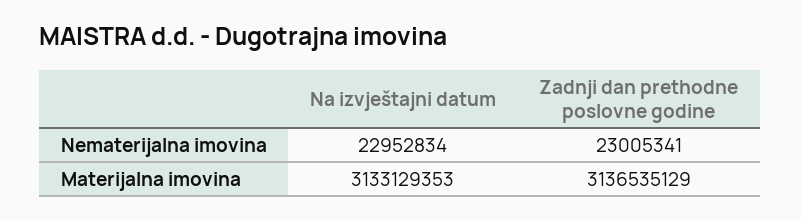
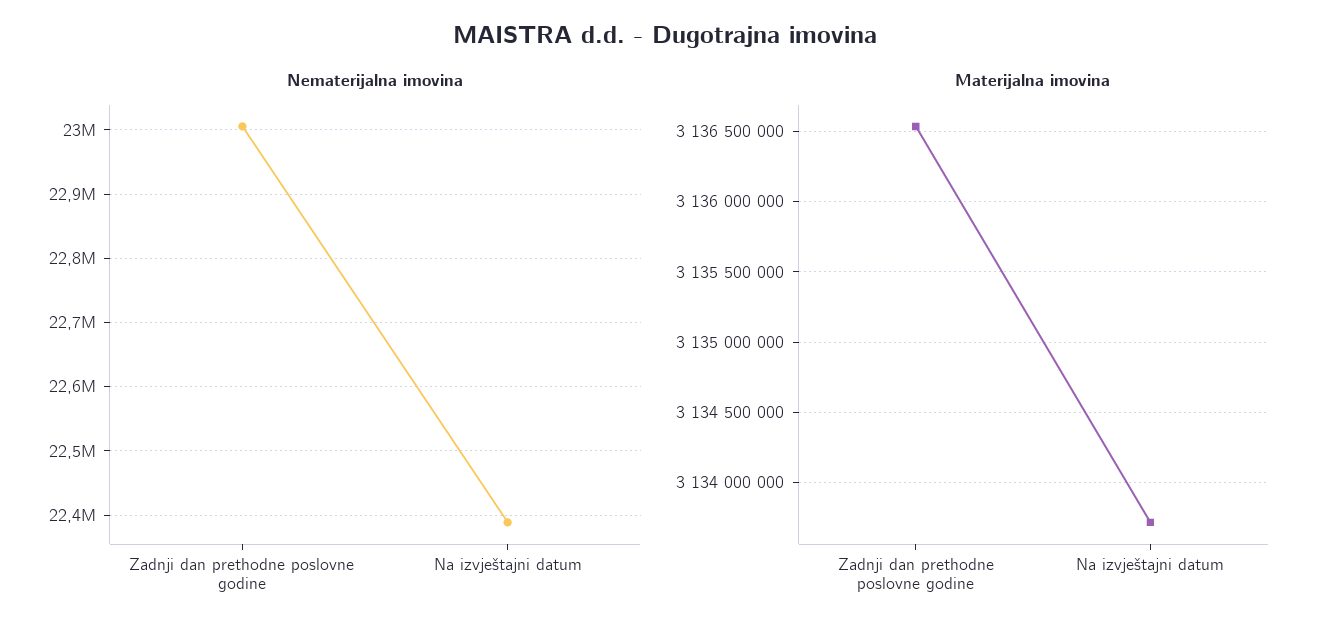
  {
    "Nematerijalna imovina": {
-     "Na izvještajni datum": 22952834,
+     "Na izvještajni datum": 22390000,
      "Zadnji dan prethodne poslovne godine": 23005341
    },
    "Materijalna imovina": {
-     "Na izvještajni datum": 3133129353,
+     "Na izvještajni datum": 3133700000,
      "Zadnji dan prethodne poslovne godine": 3136535129
    }
  }

